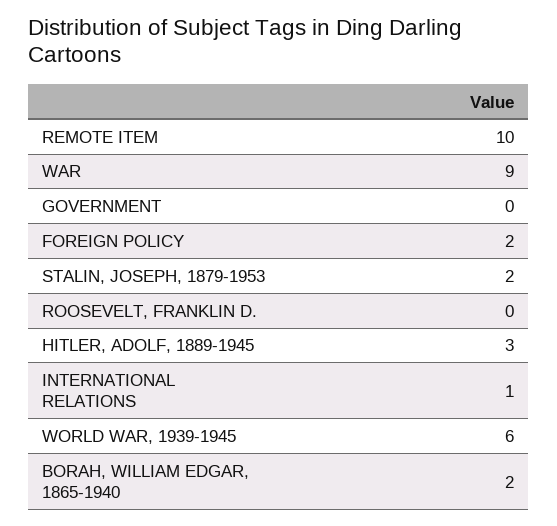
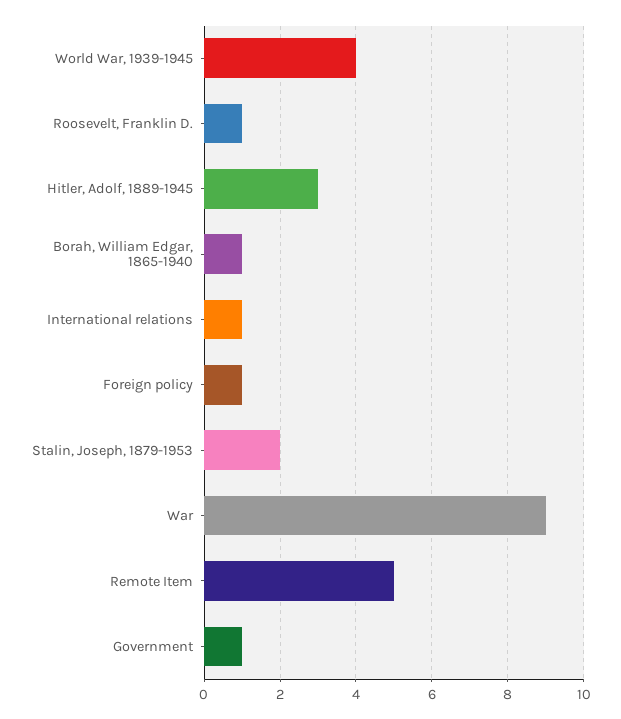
  {
-   "REMOTE ITEM": 10,
+   "REMOTE ITEM": 5,
    "WAR": 9,
-   "GOVERNMENT": 0,
+   "GOVERNMENT": 1,
-   "FOREIGN POLICY": 2,
+   "FOREIGN POLICY": 1,
    "STALIN, JOSEPH, 1879-1953": 2,
-   "ROOSEVELT, FRANKLIN D.": 0,
+   "ROOSEVELT, FRANKLIN D.": 1,
    "HITLER, ADOLF, 1889-1945": 3,
    "INTERNATIONAL RELATIONS": 1,
-   "WORLD WAR, 1939-1945": 6,
+   "WORLD WAR, 1939-1945": 4,
-   "BORAH, WILLIAM EDGAR, 1865-1940": 2
+   "BORAH, WILLIAM EDGAR, 1865-1940": 1
  }

